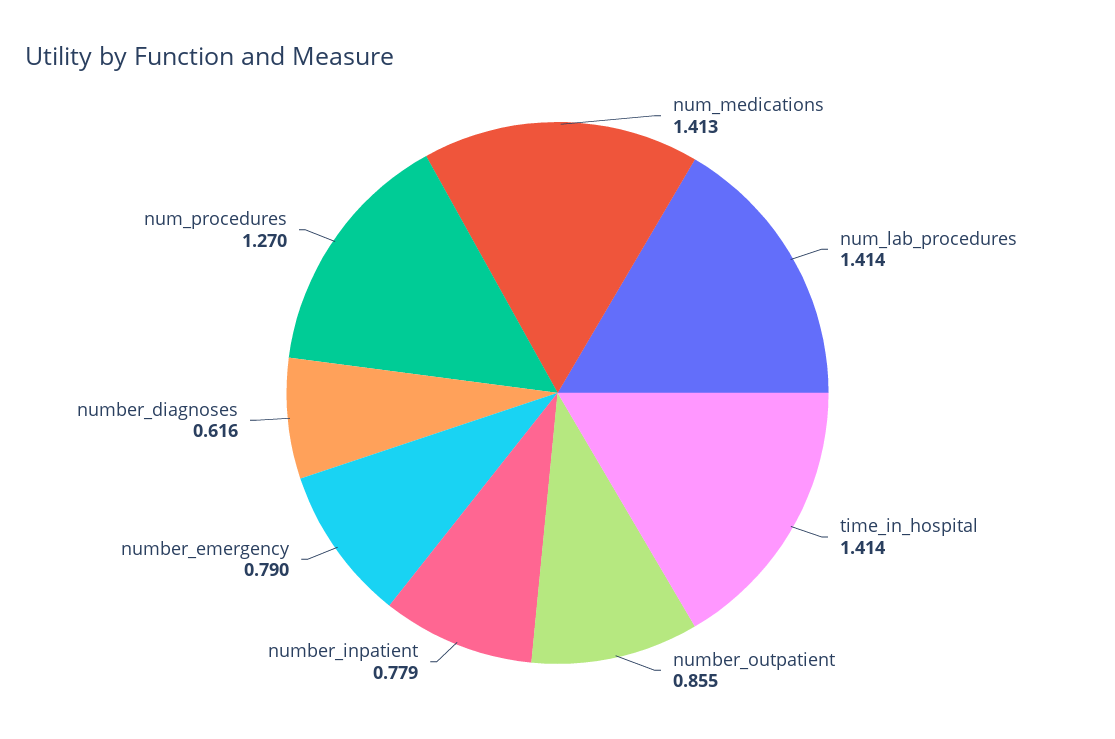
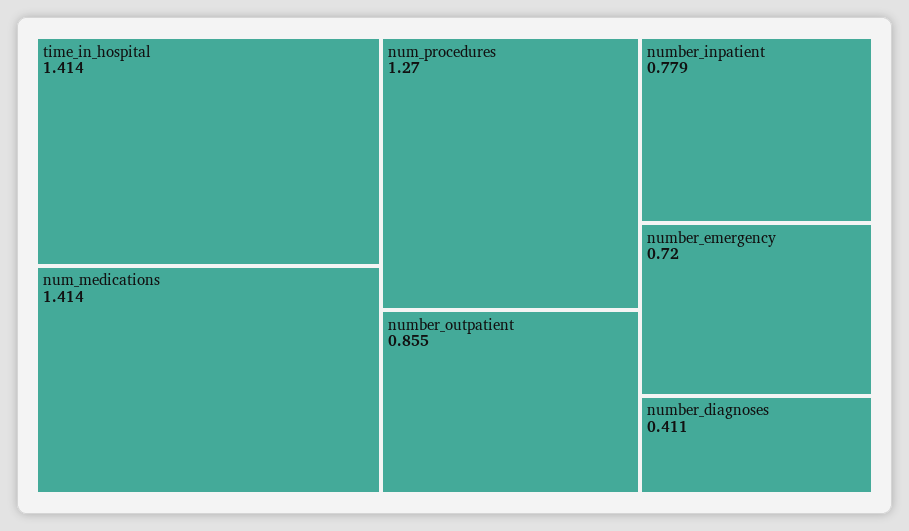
  {
-   "num_medications": 1.413,
+   "num_medications": 1.414,
-   "num_lab_procedures": 1.414,
    "time_in_hospital": 1.414,
    "number_outpatient": 0.855,
    "number_inpatient": 0.779,
-   "number_emergency": 0.79,
+   "number_emergency": 0.72,
-   "number_diagnoses": 0.616,
+   "number_diagnoses": 0.411,
    "num_procedures": 1.27
  }

